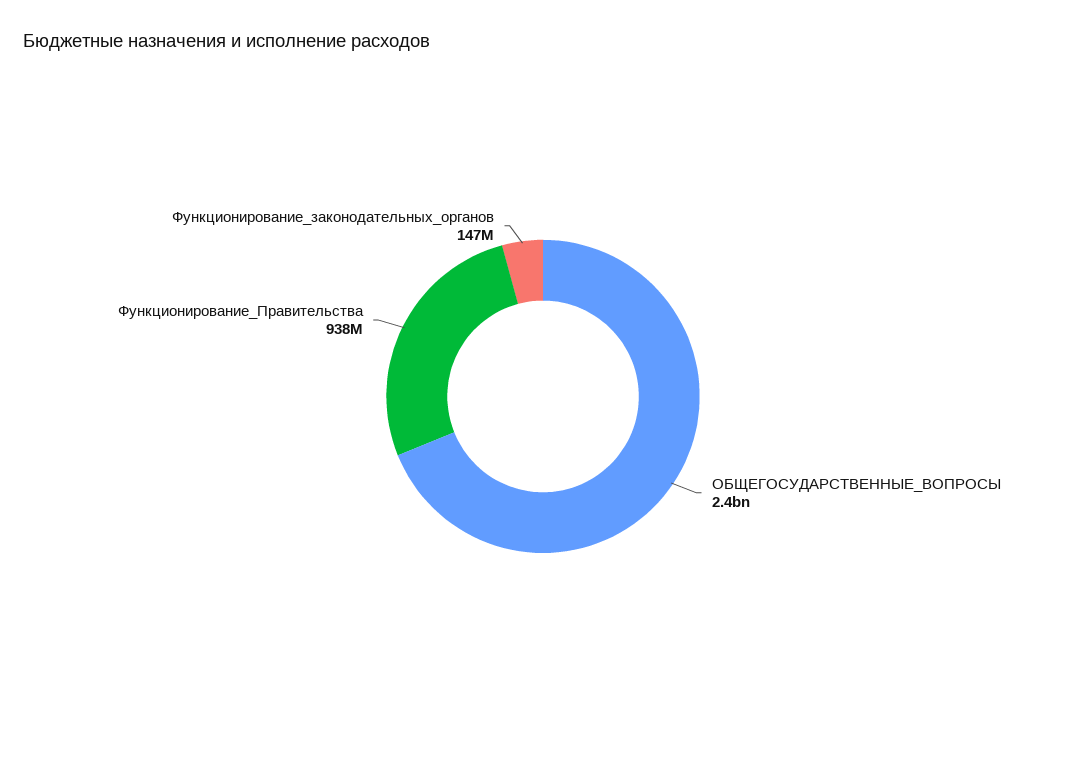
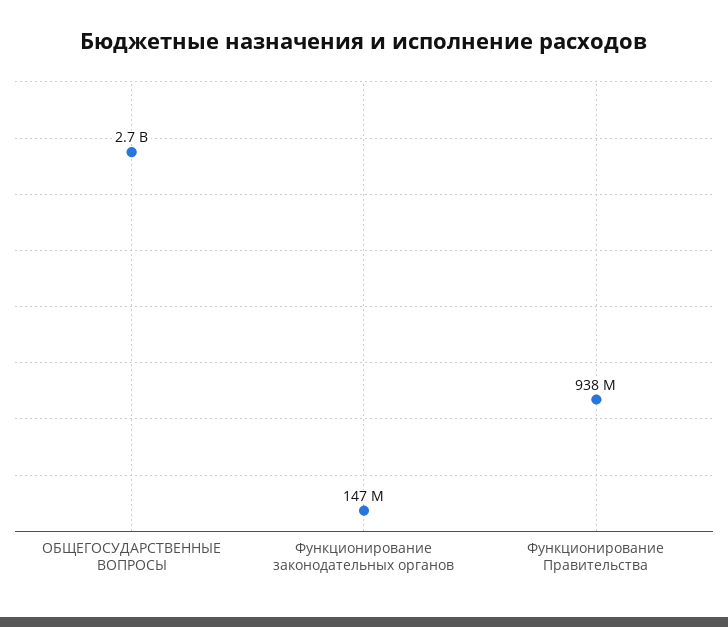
  {
-   "ОБЩЕГОСУДАРСТВЕННЫЕ_ВОПРОСЫ": 2400000000,
+   "ОБЩЕГОСУДАРСТВЕННЫЕ_ВОПРОСЫ": 2700000000,
    "Функционирование_Правительства": 938000000,
    "Функционирование_законодательных_органов": 147000000
  }

